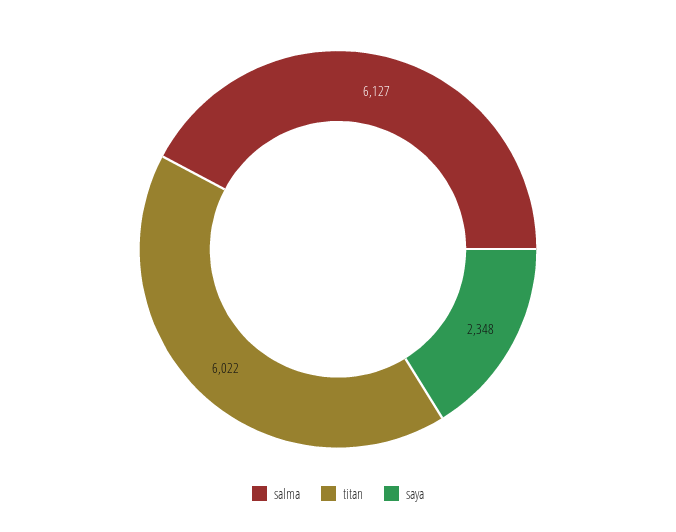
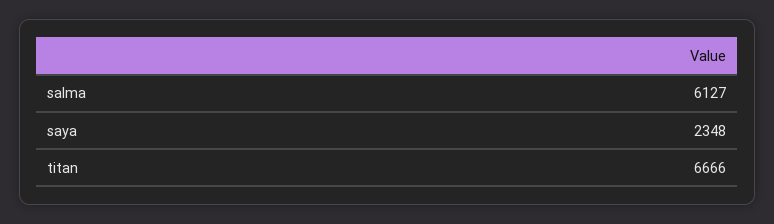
  {
    "salma": 6127,
-   "titan": 6022,
+   "titan": 6666,
    "saya": 2348
  }

